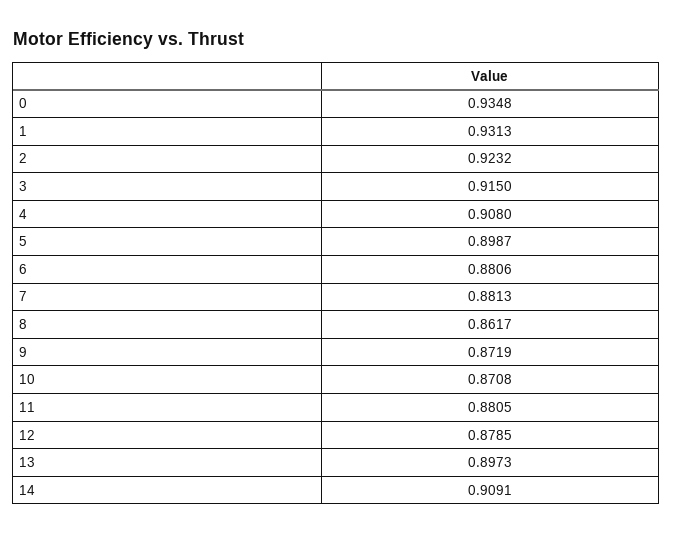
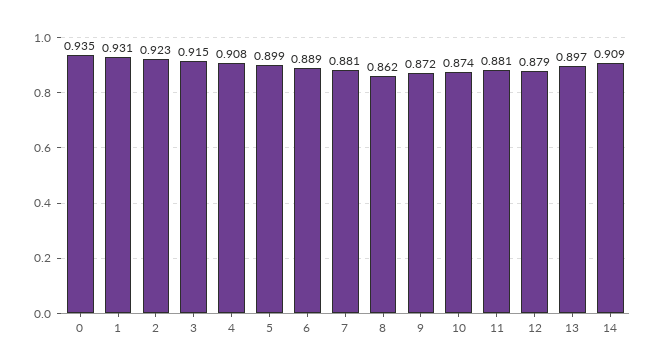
  {
    "0": 0.9348,
    "1": 0.9313,
    "2": 0.9232,
    "3": 0.915,
    "4": 0.908,
    "5": 0.8987,
-   "6": 0.8806,
+   "6": 0.889,
    "7": 0.8813,
    "8": 0.8617,
    "9": 0.8719,
-   "10": 0.8708,
+   "10": 0.874,
    "11": 0.8805,
    "12": 0.8785,
    "13": 0.8973,
    "14": 0.9091
  }

